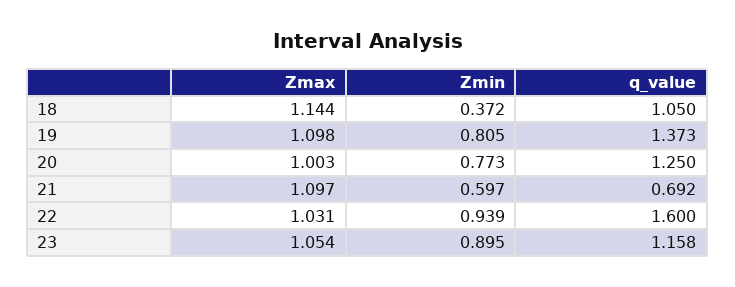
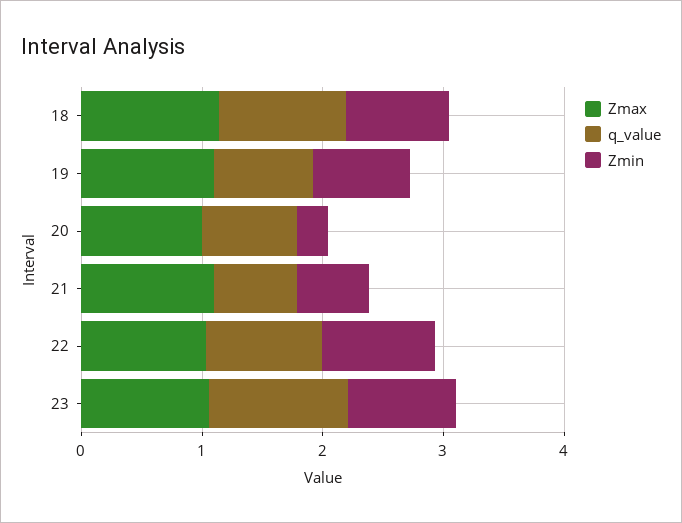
  {
    "Zmax": {
      "18": 1.144,
      "19": 1.098,
      "20": 1.003,
      "21": 1.097,
      "22": 1.031,
      "23": 1.054
    },
    "Zmin": {
-     "18": 0.372,
+     "18": 0.8,
      "19": 0.805,
-     "20": 0.773,
+     "20": 0.2,
      "21": 0.597,
      "22": 0.939,
      "23": 0.895
    },
    "q_value": {
      "18": 1.05,
-     "19": 1.373,
+     "19": 0.8,
-     "20": 1.25,
+     "20": 0.8,
      "21": 0.692,
-     "22": 1.6,
+     "22": 1,
      "23": 1.158
    }
  }

